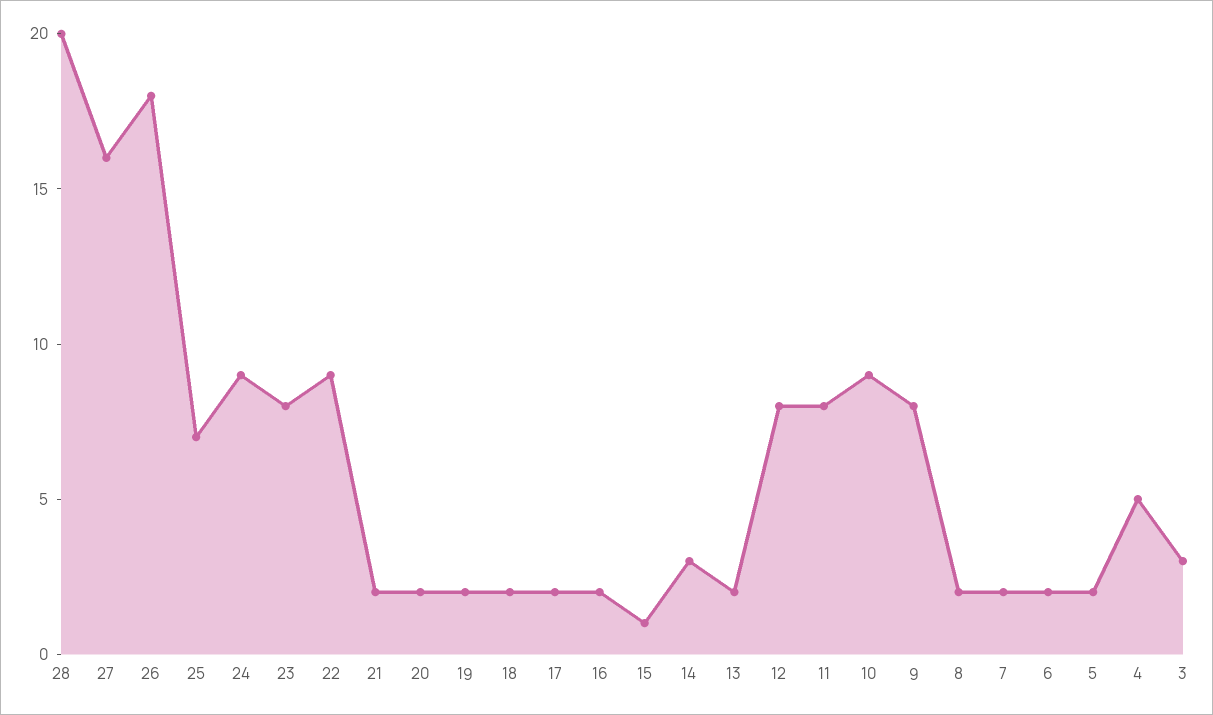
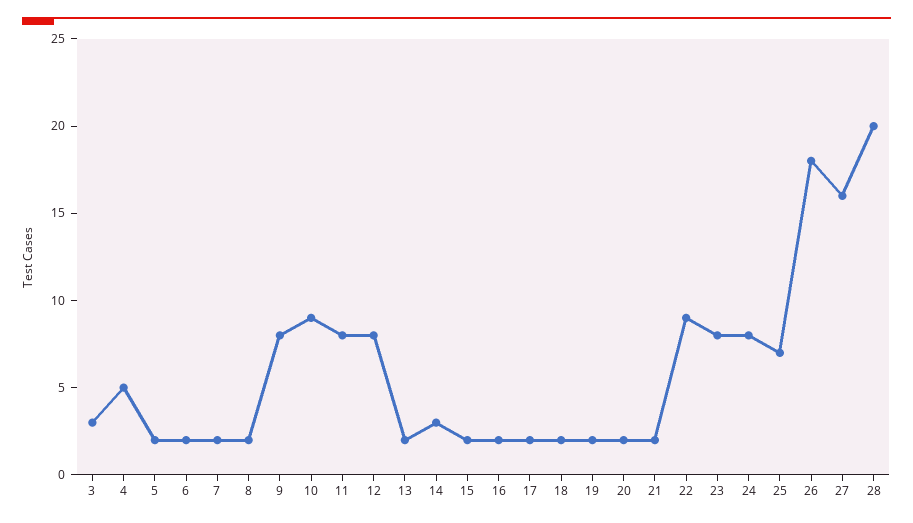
  {
    "28": 20,
    "27": 16,
    "26": 18,
    "25": 7,
-   "24": 9,
+   "24": 8,
    "23": 8,
    "22": 9,
    "21": 2,
    "20": 2,
    "19": 2,
    "18": 2,
    "17": 2,
    "16": 2,
-   "15": 1,
+   "15": 2,
    "14": 3,
    "13": 2,
    "12": 8,
    "11": 8,
    "10": 9,
    "9": 8,
    "8": 2,
    "7": 2,
    "6": 2,
    "5": 2,
    "4": 5,
    "3": 3
  }

